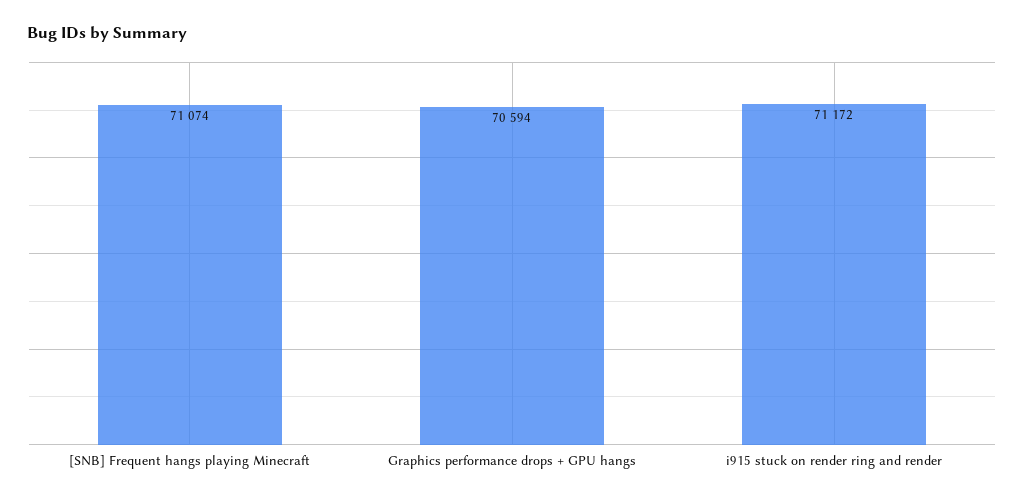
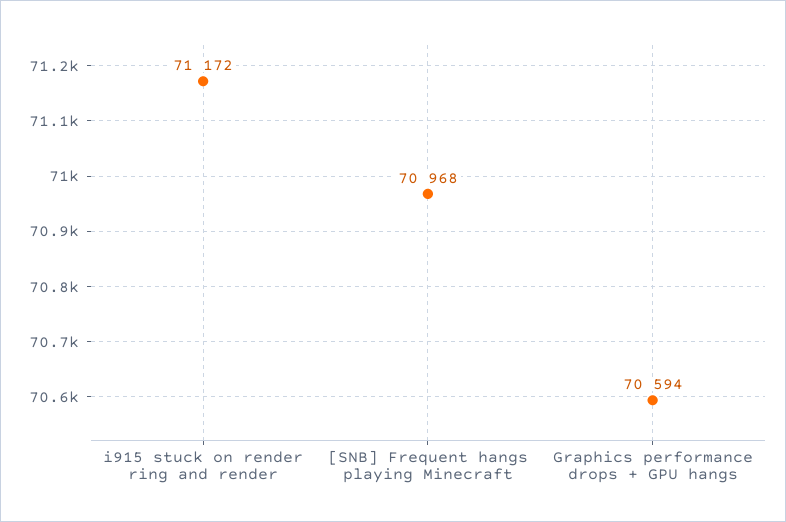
  {
-   "[SNB] Frequent hangs playing Minecraft": 71074,
+   "[SNB] Frequent hangs playing Minecraft": 70968,
    "Graphics performance drops + GPU hangs": 70594,
    "i915 stuck on render ring and render": 71172
  }

